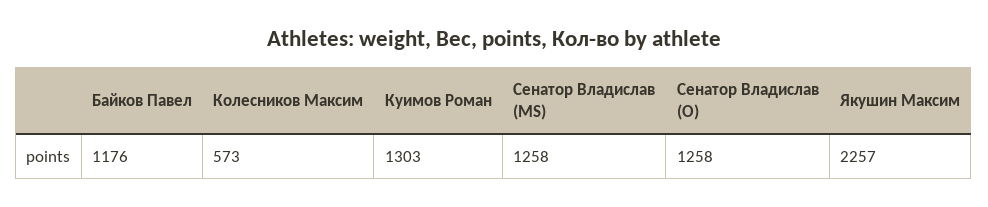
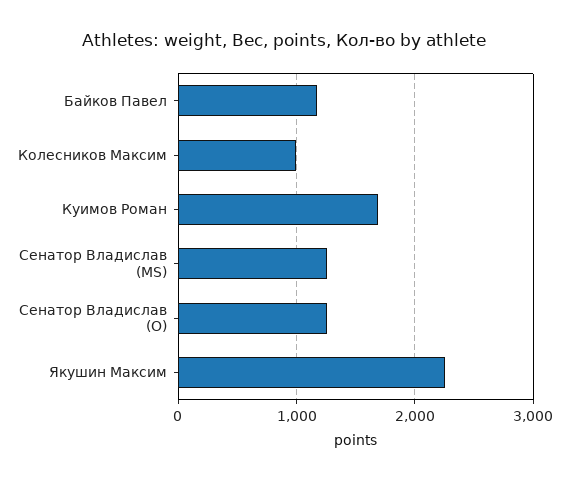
  {
    "Байков Павел": 1176,
-   "Колесников Максим": 573,
+   "Колесников Максим": 1000,
-   "Куимов Роман": 1303,
+   "Куимов Роман": 1700,
    "Сенатор Владислав (MS)": 1258,
    "Сенатор Владислав (O)": 1258,
    "Якушин Максим": 2257
  }

